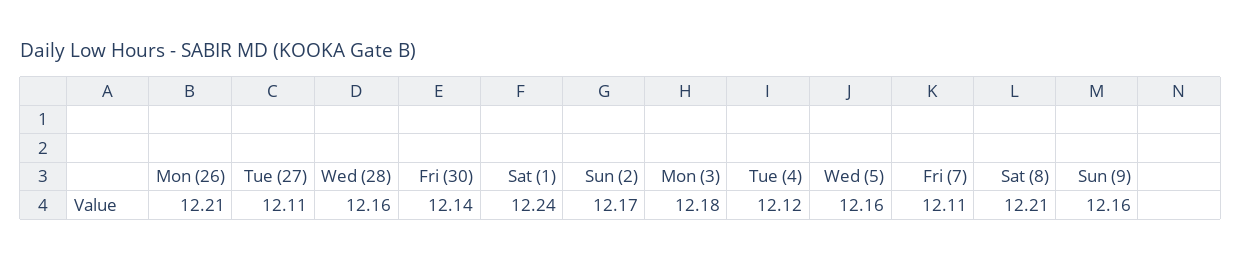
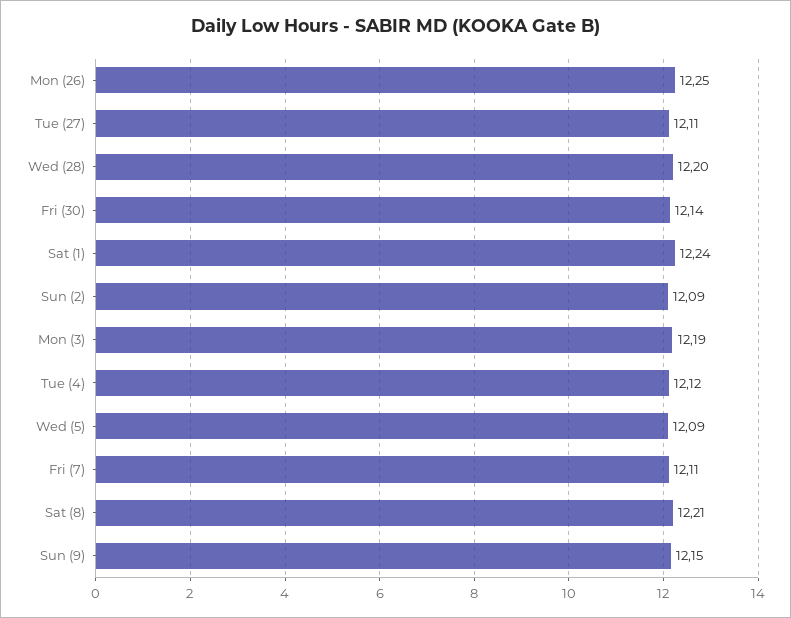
  {
-   "Mon (26)": 12.21,
+   "Mon (26)": 12.25,
    "Tue (27)": 12.11,
-   "Wed (28)": 12.16,
+   "Wed (28)": 12.2,
    "Fri (30)": 12.14,
    "Sat (1)": 12.24,
-   "Sun (2)": 12.17,
+   "Sun (2)": 12.09,
-   "Mon (3)": 12.18,
+   "Mon (3)": 12.19,
    "Tue (4)": 12.12,
-   "Wed (5)": 12.16,
+   "Wed (5)": 12.09,
    "Fri (7)": 12.11,
    "Sat (8)": 12.21,
-   "Sun (9)": 12.16
+   "Sun (9)": 12.15
  }

